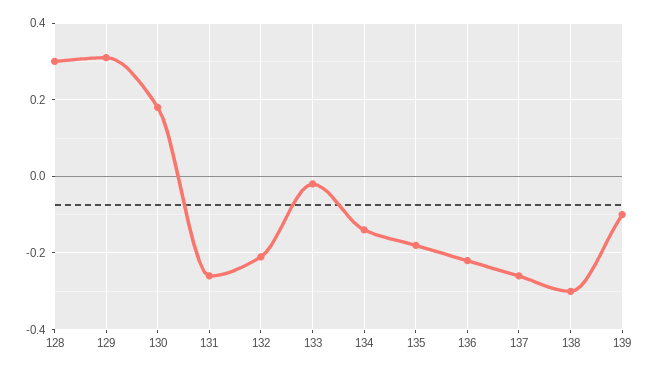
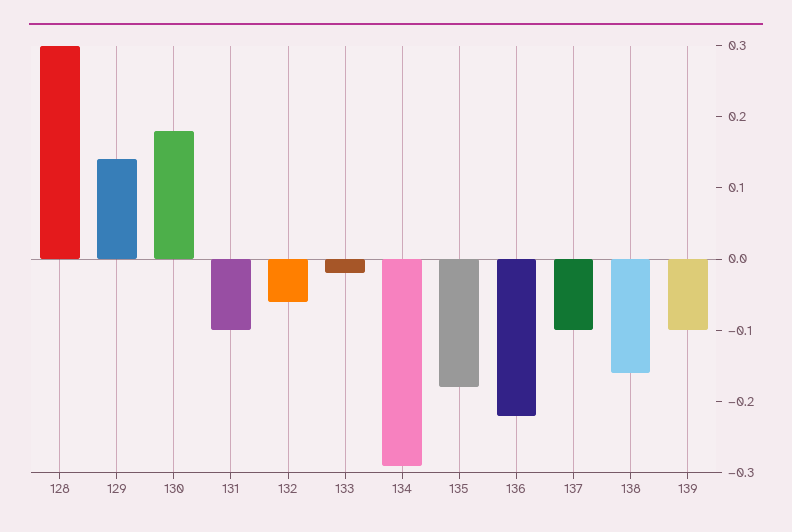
  {
    "128": 0.3,
-   "129": 0.3,
+   "129": 0.15,
    "130": 0.2,
-   "131": -0.25,
+   "131": -0.1,
-   "132": -0.2,
+   "132": -0.05,
    "133": 0,
-   "134": -0.15,
+   "134": -0.3,
    "135": -0.2,
    "136": -0.2,
-   "137": -0.25,
+   "137": -0.1,
-   "138": -0.3,
+   "138": -0.15,
    "139": -0.1
  }

